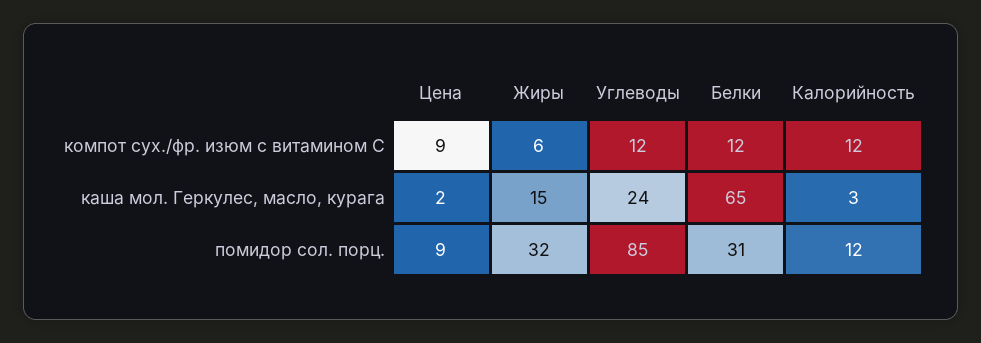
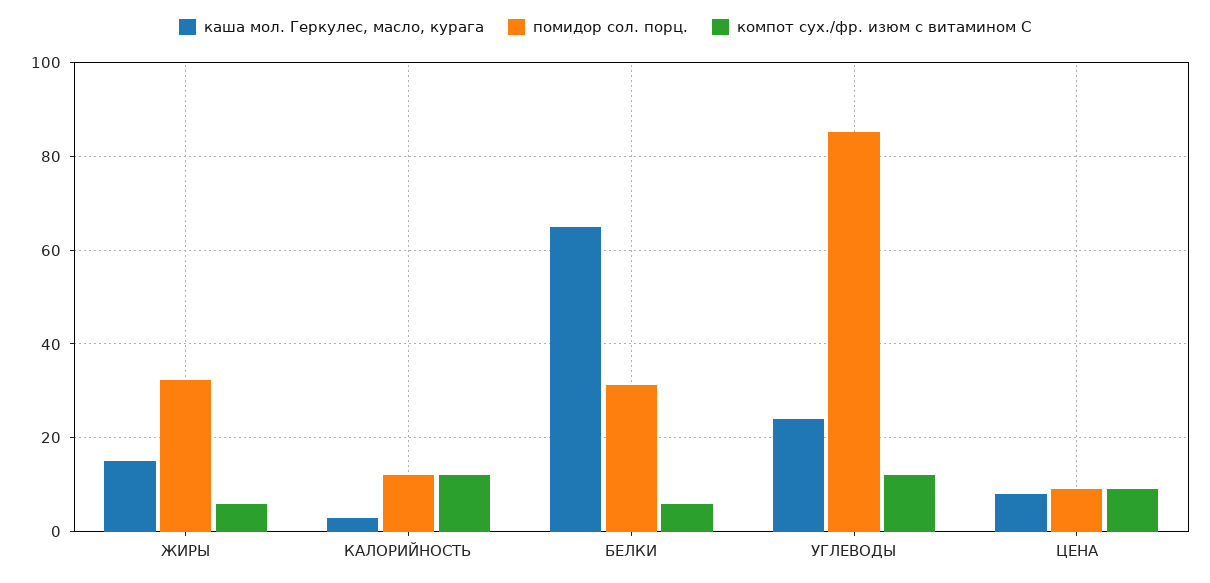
  {
    "компот сух./фр. изюм с витамином С": {
      "Цена": 9,
      "Жиры": 6,
      "Углеводы": 12,
-     "Белки": 12,
+     "Белки": 6,
      "Калорийность": 12
    },
    "каша мол. Геркулес, масло, курага": {
-     "Цена": 2,
+     "Цена": 8,
      "Жиры": 15,
      "Углеводы": 24,
      "Белки": 65,
      "Калорийность": 3
    },
    "помидор сол. порц.": {
      "Цена": 9,
      "Жиры": 32,
      "Углеводы": 85,
      "Белки": 31,
      "Калорийность": 12
    }
  }

